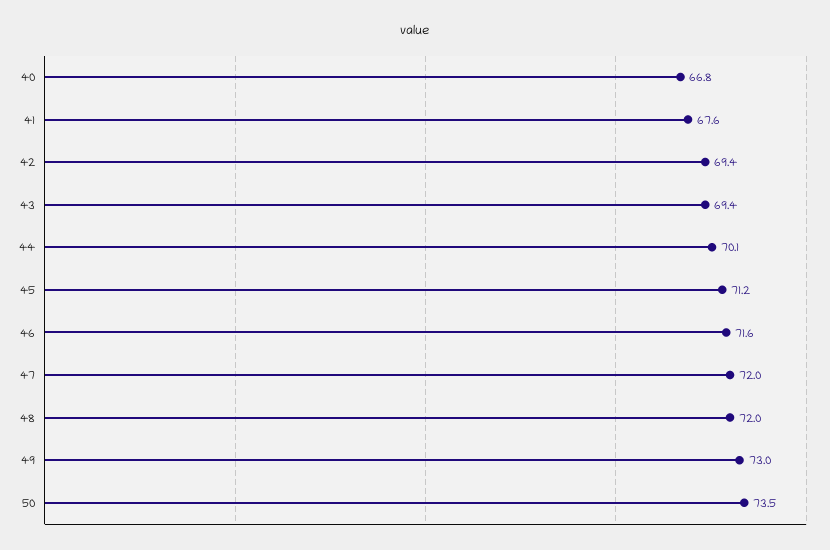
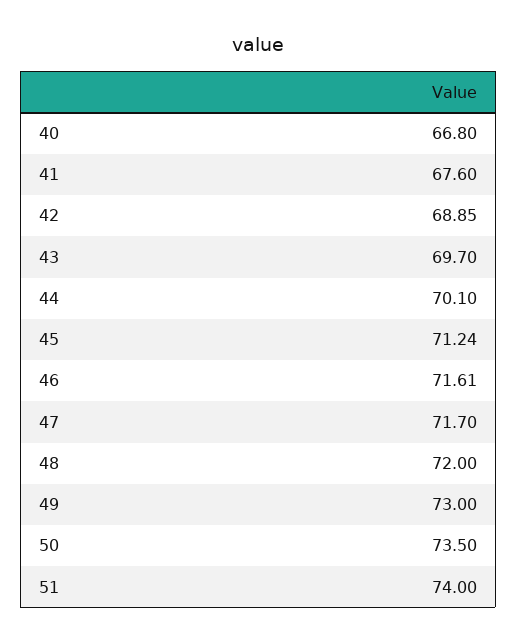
  {
    "40": 66.8,
    "41": 67.6,
-   "42": 69.4,
+   "42": 68.85,
-   "43": 69.4,
+   "43": 69.7,
    "44": 70.1,
    "45": 71.24,
    "46": 71.61,
-   "47": 72,
+   "47": 71.7,
    "48": 72,
    "49": 73,
-   "50": 73.5
+   "50": 73.5,
+   "51": 74
  }

